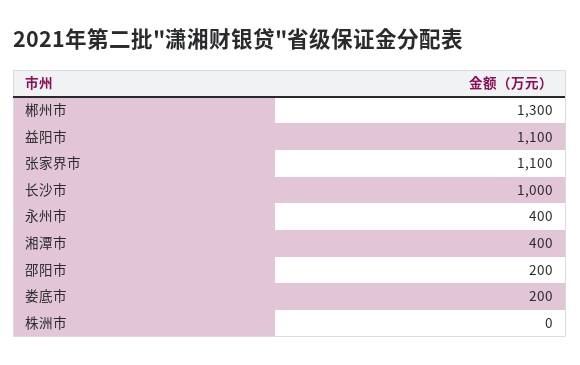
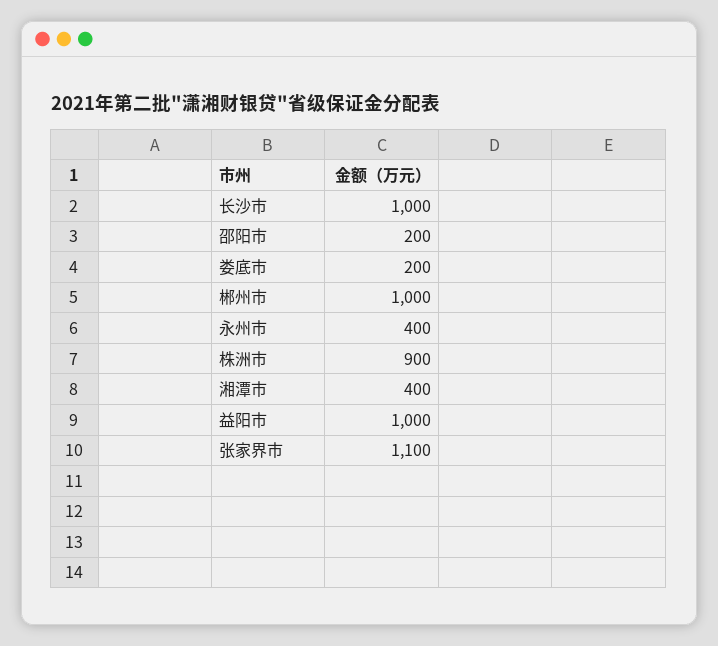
  {
-   "郴州市": 1300,
+   "郴州市": 1000,
-   "益阳市": 1100,
+   "益阳市": 1000,
    "张家界市": 1100,
    "长沙市": 1000,
    "永州市": 400,
    "湘潭市": 400,
    "邵阳市": 200,
    "娄底市": 200,
-   "株洲市": 0
+   "株洲市": 900
  }

